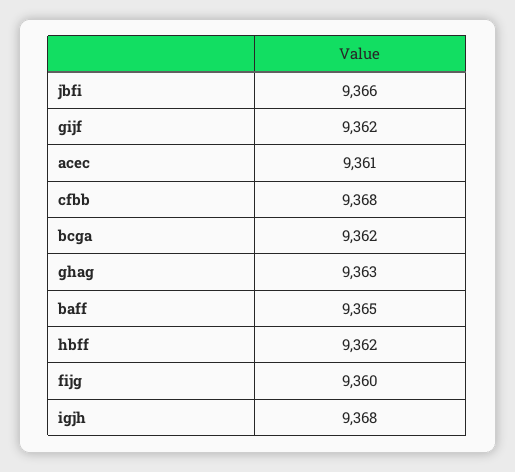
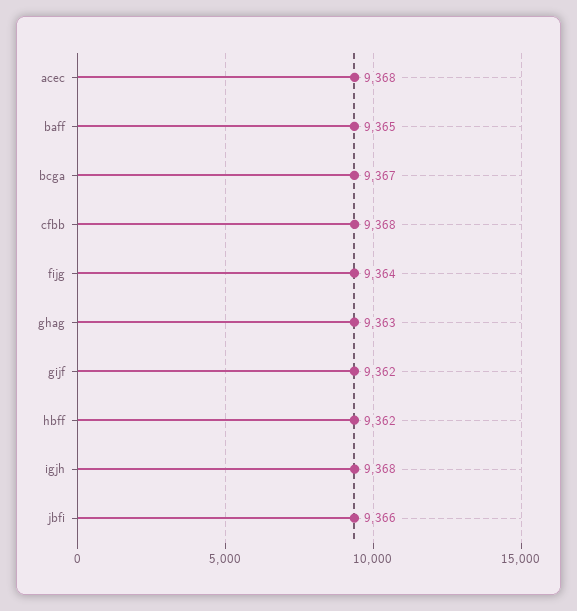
  {
    "jbfi": 9366,
    "gijf": 9362,
-   "acec": 9361,
+   "acec": 9368,
    "cfbb": 9368,
-   "bcga": 9362,
+   "bcga": 9367,
    "ghag": 9363,
    "baff": 9365,
    "hbff": 9362,
-   "fijg": 9360,
+   "fijg": 9364,
    "igjh": 9368
  }

